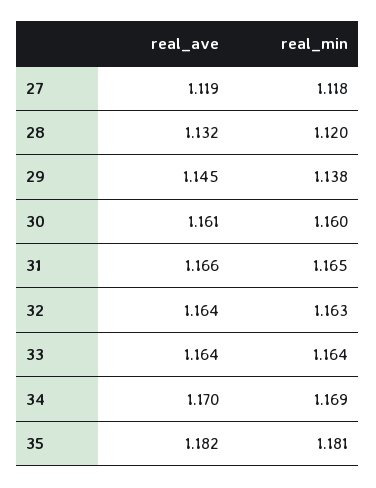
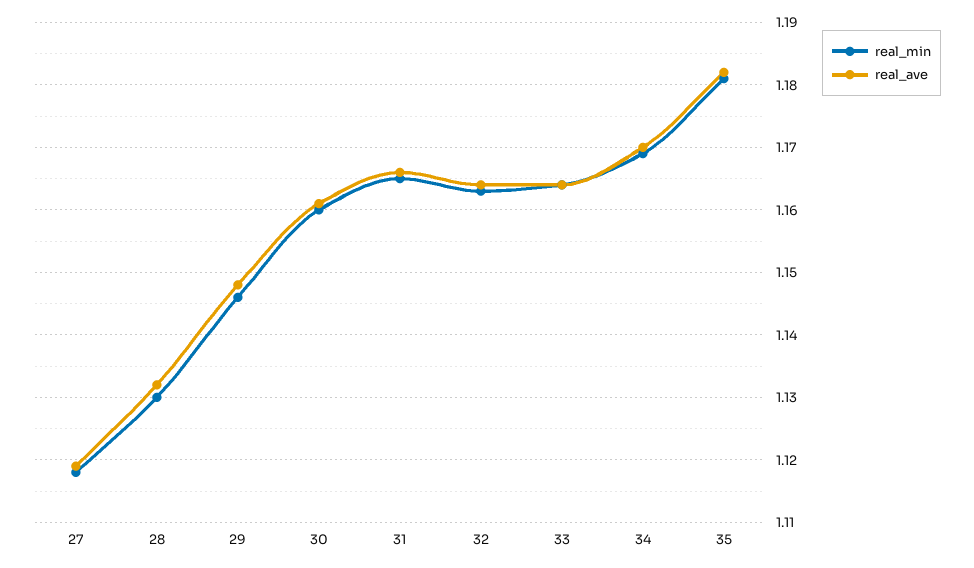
  {
    "real_ave": {
      "27": 1.119,
      "28": 1.132,
-     "29": 1.145,
+     "29": 1.148,
      "30": 1.161,
      "31": 1.166,
      "32": 1.164,
      "33": 1.164,
      "34": 1.17,
      "35": 1.182
    },
    "real_min": {
      "27": 1.118,
-     "28": 1.12,
+     "28": 1.13,
-     "29": 1.138,
+     "29": 1.146,
      "30": 1.16,
      "31": 1.165,
      "32": 1.163,
      "33": 1.164,
      "34": 1.169,
      "35": 1.181
    }
  }

